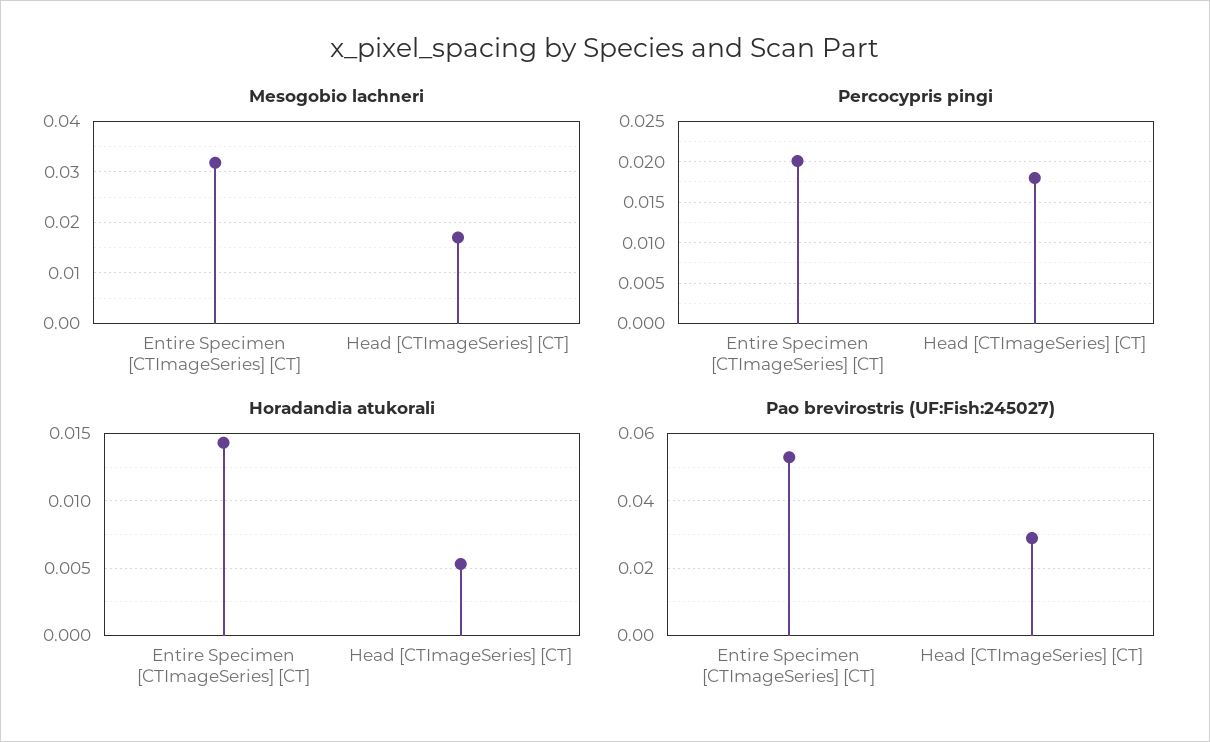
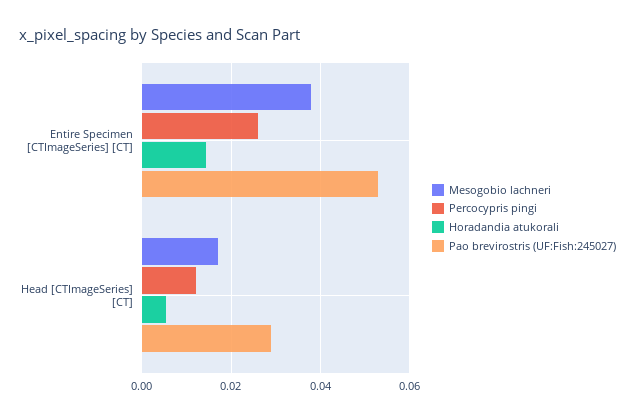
  {
    "Mesogobio lachneri": {
-     "Entire Specimen [CTImageSeries] [CT]": 0.032,
+     "Entire Specimen [CTImageSeries] [CT]": 0.038,
      "Head [CTImageSeries] [CT]": 0.018
    },
    "Percocypris pingi": {
-     "Entire Specimen [CTImageSeries] [CT]": 0.02,
+     "Entire Specimen [CTImageSeries] [CT]": 0.026,
-     "Head [CTImageSeries] [CT]": 0.018
+     "Head [CTImageSeries] [CT]": 0.012
    },
    "Horadandia atukorali": {
      "Entire Specimen [CTImageSeries] [CT]": 0.0145,
      "Head [CTImageSeries] [CT]": 0.0055
    },
    "Pao brevirostris (UF:Fish:245027)": {
      "Entire Specimen [CTImageSeries] [CT]": 0.052,
      "Head [CTImageSeries] [CT]": 0.028
    }
  }

